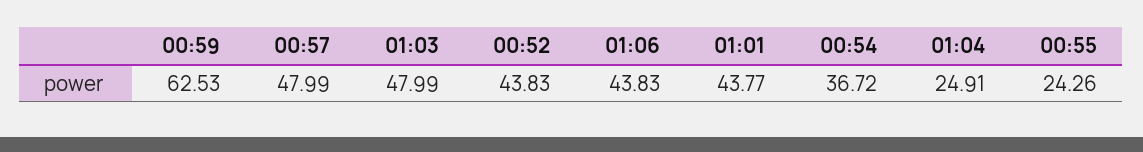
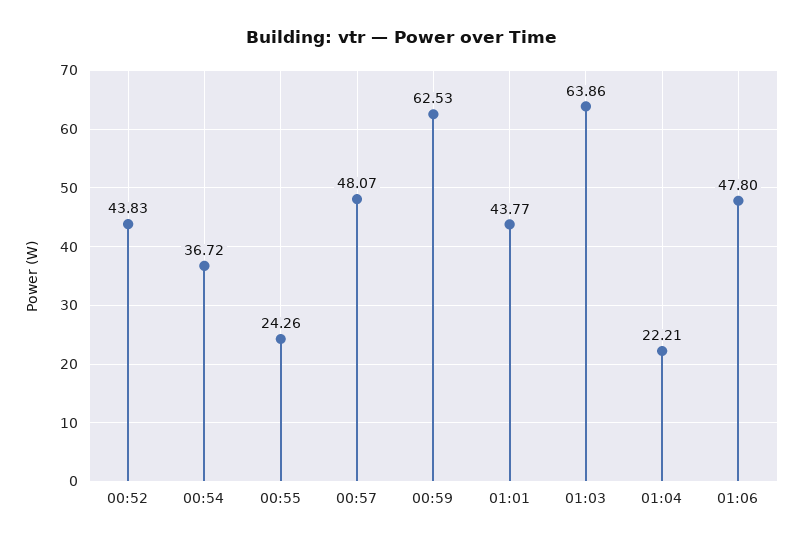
  {
    "00:59": 62.53,
-   "00:57": 47.99,
+   "00:57": 48.07,
-   "01:03": 47.99,
+   "01:03": 63.86,
    "00:52": 43.83,
-   "01:06": 43.83,
+   "01:06": 47.8,
    "01:01": 43.77,
    "00:54": 36.72,
-   "01:04": 24.91,
+   "01:04": 22.21,
    "00:55": 24.26
  }

